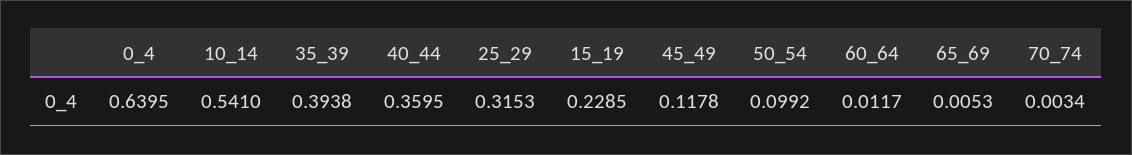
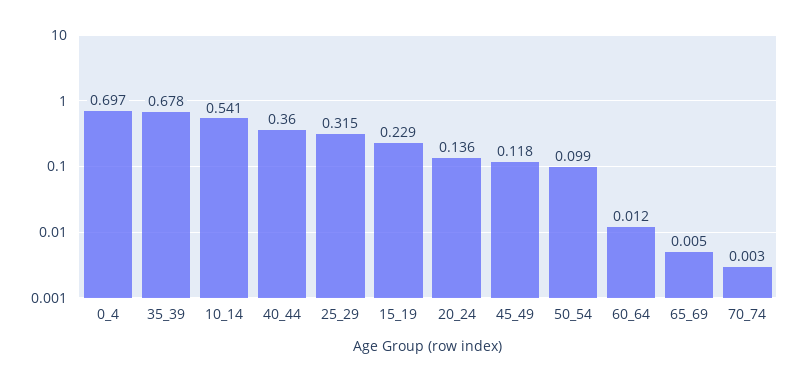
  {
-   "0_4": 0.6395,
+   "0_4": 0.697,
    "10_14": 0.541,
-   "35_39": 0.3938,
+   "35_39": 0.678,
    "40_44": 0.3595,
    "25_29": 0.3153,
    "15_19": 0.2285,
    "45_49": 0.1178,
    "50_54": 0.0992,
    "60_64": 0.0117,
    "65_69": 0.0053,
-   "70_74": 0.0034
+   "70_74": 0.0034,
+   "20_24": 0.136
  }

